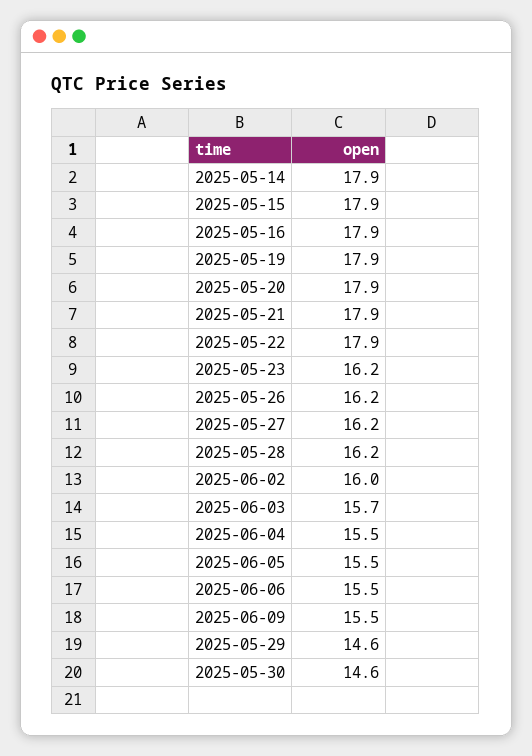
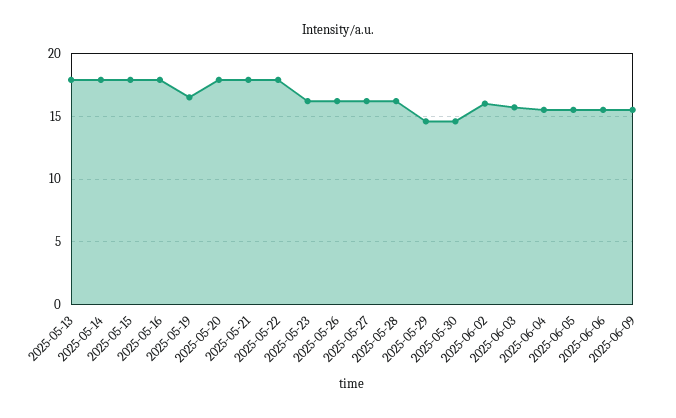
  {
    "2025-05-14": 17.9,
    "2025-05-15": 17.9,
    "2025-05-16": 17.9,
-   "2025-05-19": 17.9,
+   "2025-05-19": 16.5,
    "2025-05-20": 17.9,
    "2025-05-21": 17.9,
    "2025-05-22": 17.9,
    "2025-05-23": 16.2,
    "2025-05-26": 16.2,
    "2025-05-27": 16.2,
    "2025-05-28": 16.2,
    "2025-06-02": 16,
    "2025-06-03": 15.7,
    "2025-06-04": 15.5,
    "2025-06-05": 15.5,
    "2025-06-06": 15.5,
    "2025-06-09": 15.5,
    "2025-05-29": 14.6,
-   "2025-05-30": 14.6
+   "2025-05-30": 14.6,
+   "2025-05-13": 18
  }

